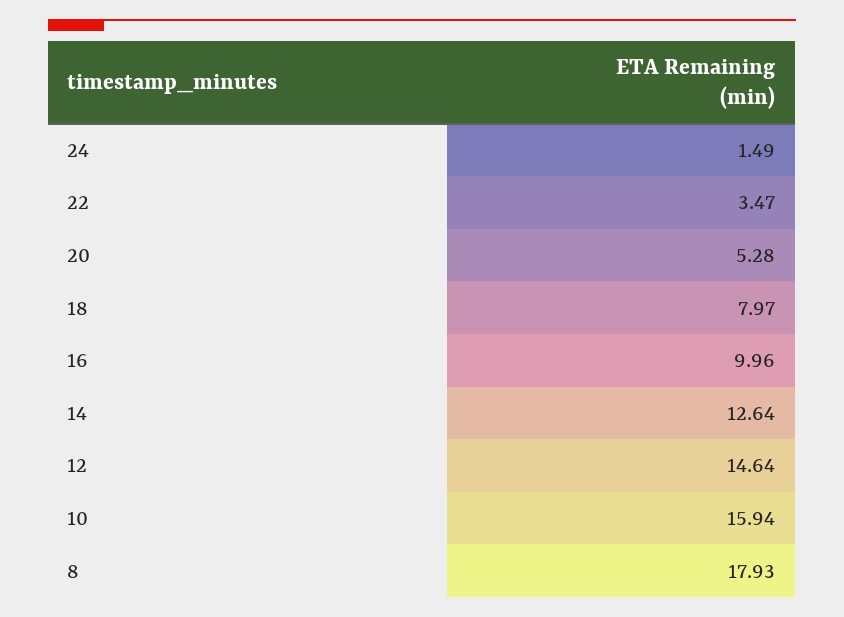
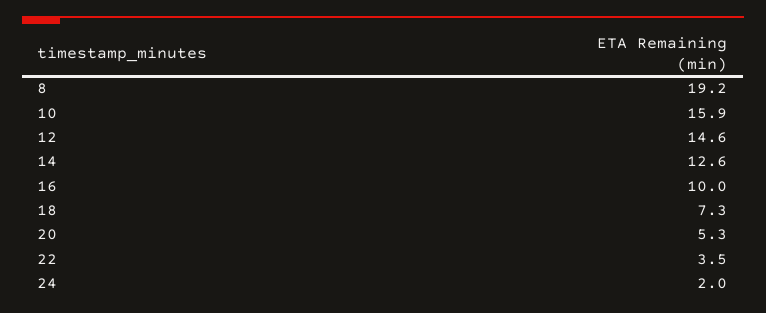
  {
-   "24": 1.49,
+   "24": 2,
    "22": 3.47,
    "20": 5.28,
-   "18": 7.97,
+   "18": 7.3,
    "16": 9.96,
    "14": 12.64,
    "12": 14.64,
    "10": 15.94,
-   "8": 17.93
+   "8": 19.2
  }

